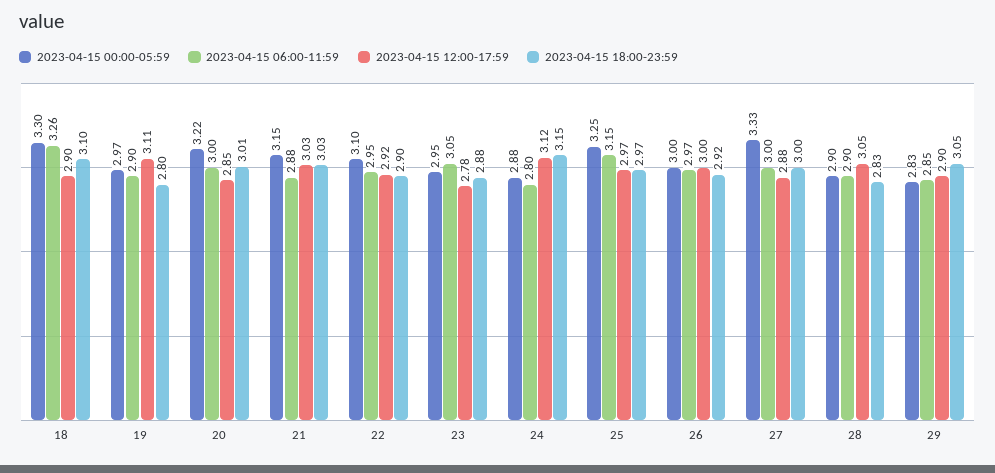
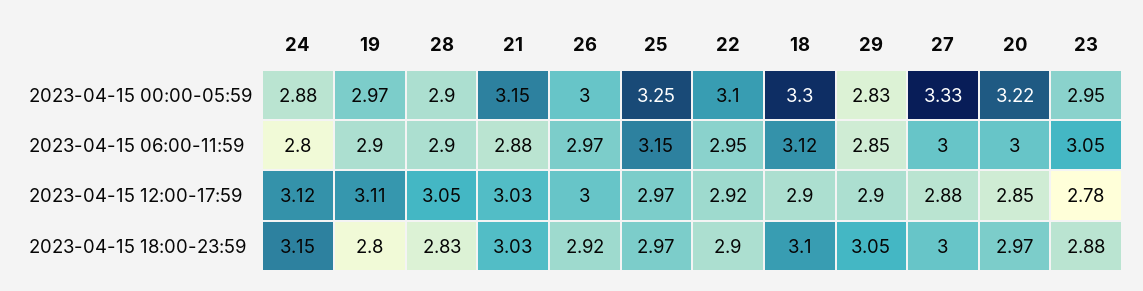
  {
    "2023-04-15 00:00-05:59": {
      "18": 3.3,
      "19": 2.97,
      "20": 3.22,
      "21": 3.15,
      "22": 3.1,
      "23": 2.95,
      "24": 2.88,
      "25": 3.25,
      "26": 3,
      "27": 3.33,
      "28": 2.9,
      "29": 2.83
    },
    "2023-04-15 06:00-11:59": {
-     "18": 3.26,
+     "18": 3.12,
      "19": 2.9,
      "20": 3,
      "21": 2.88,
      "22": 2.95,
      "23": 3.05,
      "24": 2.8,
      "25": 3.15,
      "26": 2.97,
      "27": 3,
      "28": 2.9,
      "29": 2.85
    },
    "2023-04-15 12:00-17:59": {
      "18": 2.9,
      "19": 3.11,
      "20": 2.85,
      "21": 3.03,
      "22": 2.92,
      "23": 2.78,
      "24": 3.12,
      "25": 2.97,
      "26": 3,
      "27": 2.88,
      "28": 3.05,
      "29": 2.9
    },
    "2023-04-15 18:00-23:59": {
      "18": 3.1,
      "19": 2.8,
-     "20": 3.01,
+     "20": 2.97,
      "21": 3.03,
      "22": 2.9,
      "23": 2.88,
      "24": 3.15,
      "25": 2.97,
      "26": 2.92,
      "27": 3,
      "28": 2.83,
      "29": 3.05
    }
  }

